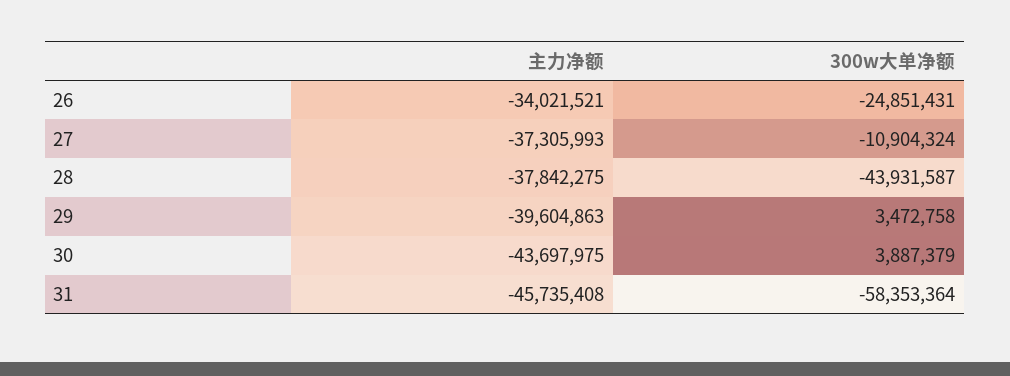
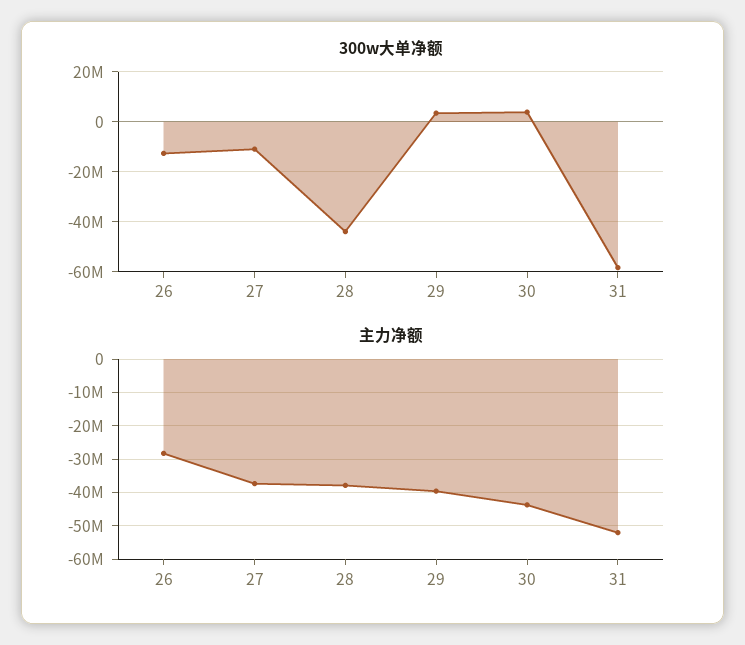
  {
    "主力净额": {
-     "26": -34021521,
+     "26": -28000000,
      "27": -37305993,
      "28": -37842275,
      "29": -39604863,
      "30": -43697975,
-     "31": -45735408
+     "31": -52000000
    },
    "300w大单净额": {
-     "26": -24851431,
+     "26": -12500000,
      "27": -10904324,
      "28": -43931587,
      "29": 3472758,
      "30": 3887379,
      "31": -58353364
    }
  }

